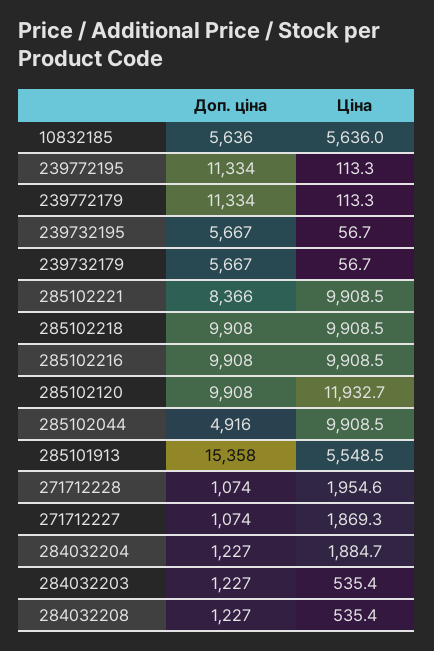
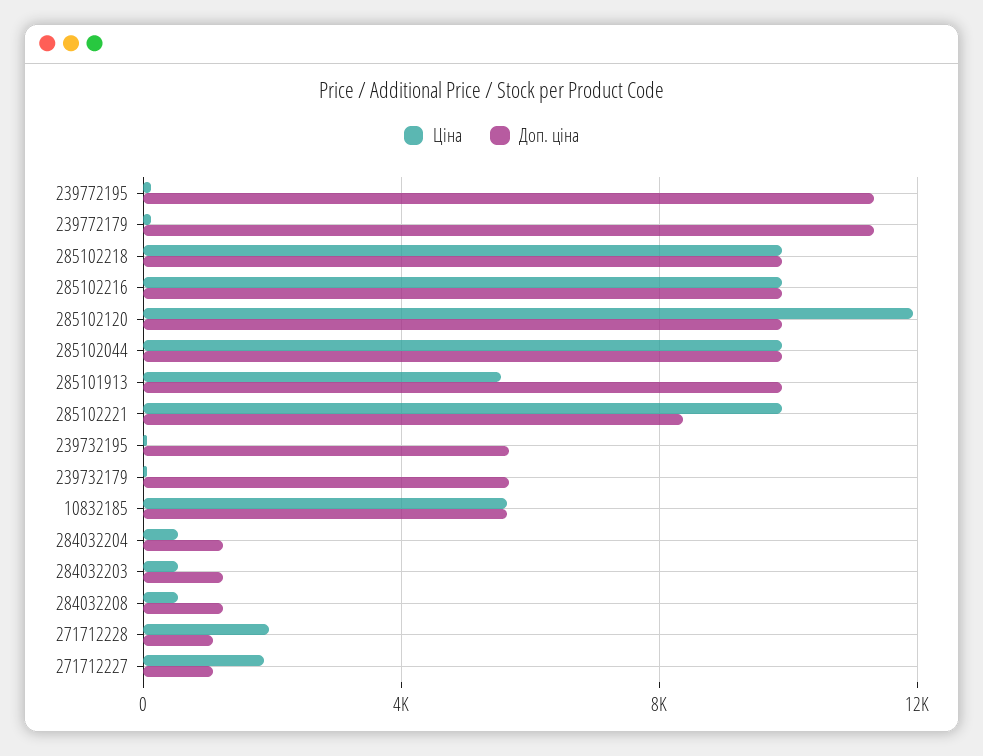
  {
    "Доп. ціна": {
      "10832185": 5636,
      "239772195": 11334,
      "239772179": 11334,
      "239732195": 5667,
      "239732179": 5667,
      "285102221": 8366,
      "285102218": 9908,
      "285102216": 9908,
      "285102120": 9908,
-     "285102044": 4916,
+     "285102044": 10000,
-     "285101913": 15358,
+     "285101913": 10000,
      "271712228": 1074,
      "271712227": 1074,
      "284032204": 1227,
      "284032203": 1227,
      "284032208": 1227
    },
    "Ціна": {
      "10832185": 5636,
      "239772195": 113.3,
      "239772179": 113.3,
      "239732195": 56.7,
      "239732179": 56.7,
      "285102221": 9908.5,
      "285102218": 9908.5,
      "285102216": 9908.5,
      "285102120": 11932.7,
      "285102044": 9908.5,
      "285101913": 5548.5,
      "271712228": 1954.6,
      "271712227": 1869.3,
-     "284032204": 1884.7,
+     "284032204": 500,
      "284032203": 535.4,
      "284032208": 535.4
    }
  }

